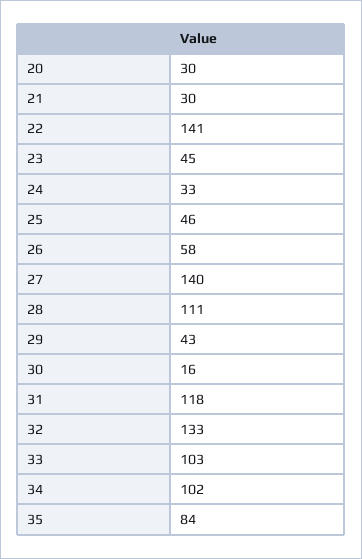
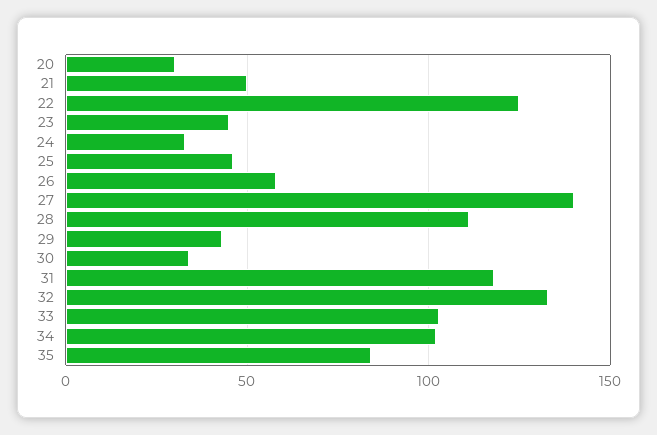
  {
    "20": 30,
-   "21": 30,
+   "21": 50,
-   "22": 141,
+   "22": 125,
    "23": 45,
    "24": 33,
    "25": 46,
    "26": 58,
    "27": 140,
    "28": 111,
    "29": 43,
-   "30": 16,
+   "30": 35,
    "31": 118,
    "32": 133,
    "33": 103,
    "34": 102,
    "35": 84
  }

